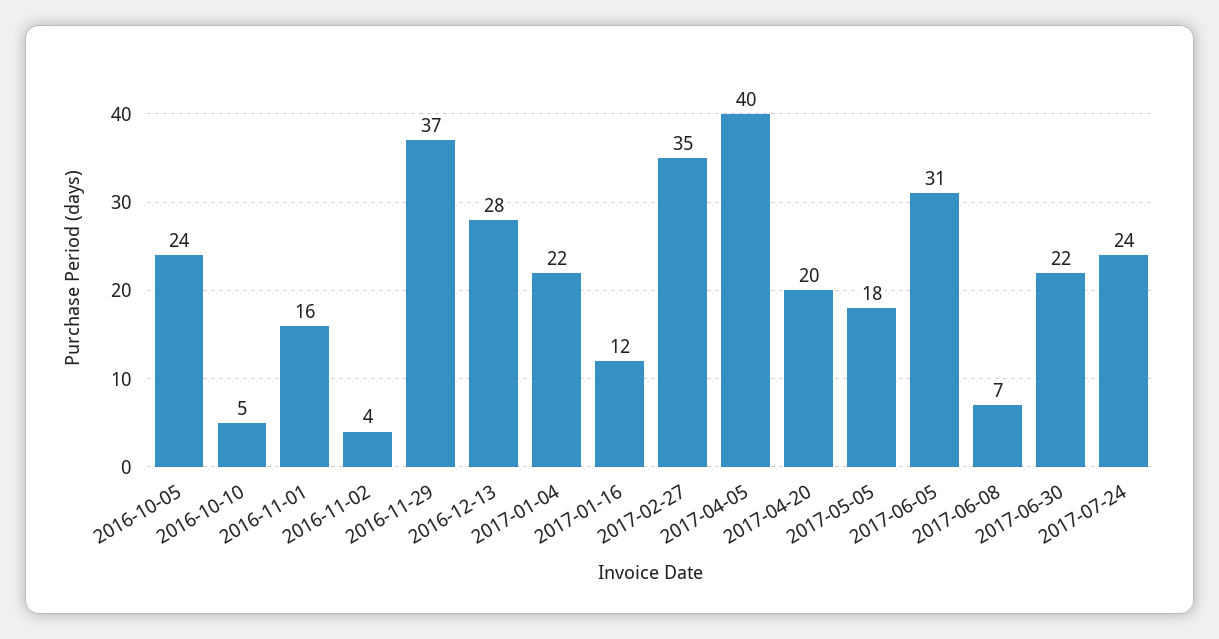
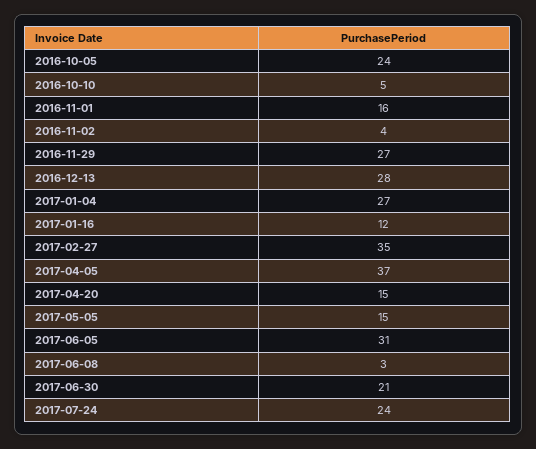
  {
    "2016-10-05": 24,
    "2016-10-10": 5,
    "2016-11-01": 16,
    "2016-11-02": 4,
-   "2016-11-29": 37,
+   "2016-11-29": 27,
    "2016-12-13": 28,
-   "2017-01-04": 22,
+   "2017-01-04": 27,
    "2017-01-16": 12,
    "2017-02-27": 35,
-   "2017-04-05": 40,
+   "2017-04-05": 37,
-   "2017-04-20": 20,
+   "2017-04-20": 15,
-   "2017-05-05": 18,
+   "2017-05-05": 15,
    "2017-06-05": 31,
-   "2017-06-08": 7,
+   "2017-06-08": 3,
-   "2017-06-30": 22,
+   "2017-06-30": 21,
    "2017-07-24": 24
  }

